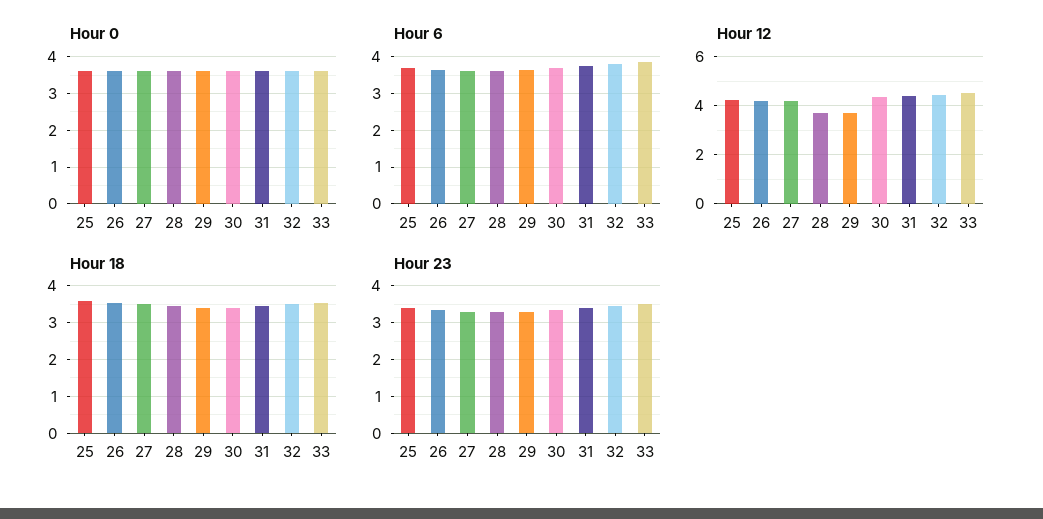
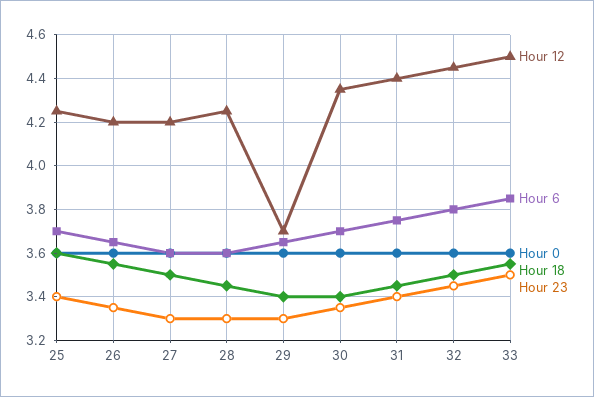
  {
    "Hour 0": {
      "25": 3.6,
      "26": 3.6,
      "27": 3.6,
      "28": 3.6,
      "29": 3.6,
      "30": 3.6,
      "31": 3.6,
      "32": 3.6,
      "33": 3.6
    },
    "Hour 6": {
      "25": 3.7,
      "26": 3.65,
      "27": 3.6,
      "28": 3.6,
      "29": 3.65,
      "30": 3.7,
      "31": 3.75,
      "32": 3.8,
      "33": 3.85
    },
    "Hour 12": {
      "25": 4.25,
      "26": 4.2,
      "27": 4.2,
-     "28": 3.75,
+     "28": 4.25,
      "29": 3.7,
      "30": 4.35,
      "31": 4.4,
      "32": 4.45,
      "33": 4.5
    },
    "Hour 18": {
      "25": 3.6,
      "26": 3.55,
      "27": 3.5,
      "28": 3.45,
      "29": 3.4,
      "30": 3.4,
      "31": 3.45,
      "32": 3.5,
      "33": 3.55
    },
    "Hour 23": {
      "25": 3.4,
      "26": 3.35,
      "27": 3.3,
      "28": 3.3,
      "29": 3.3,
      "30": 3.35,
      "31": 3.4,
      "32": 3.45,
      "33": 3.5
    }
  }

